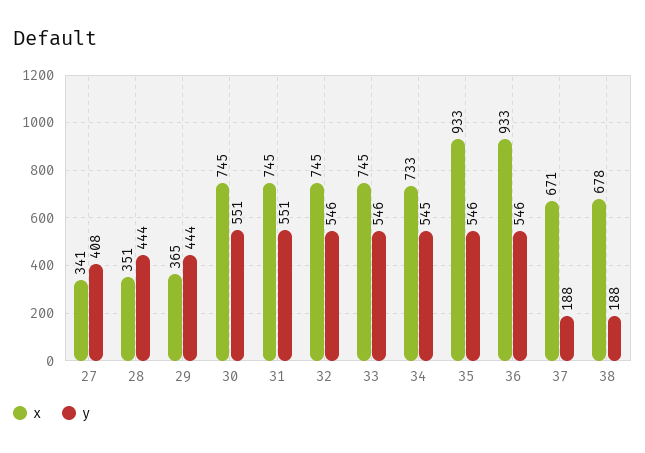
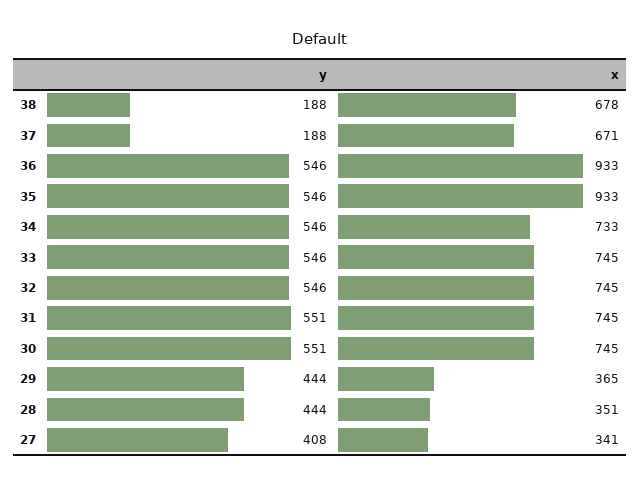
  {
    "x": {
      "27": 341,
      "28": 351,
      "29": 365,
      "30": 745,
      "31": 745,
      "32": 745,
      "33": 745,
      "34": 733,
      "35": 933,
      "36": 933,
      "37": 671,
      "38": 678
    },
    "y": {
      "27": 408,
      "28": 444,
      "29": 444,
      "30": 551,
      "31": 551,
      "32": 546,
      "33": 546,
-     "34": 545,
+     "34": 546,
      "35": 546,
      "36": 546,
      "37": 188,
      "38": 188
    }
  }

